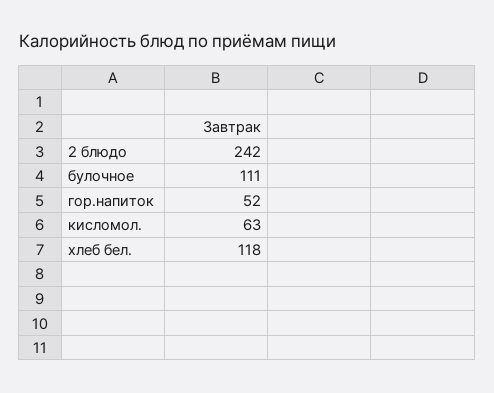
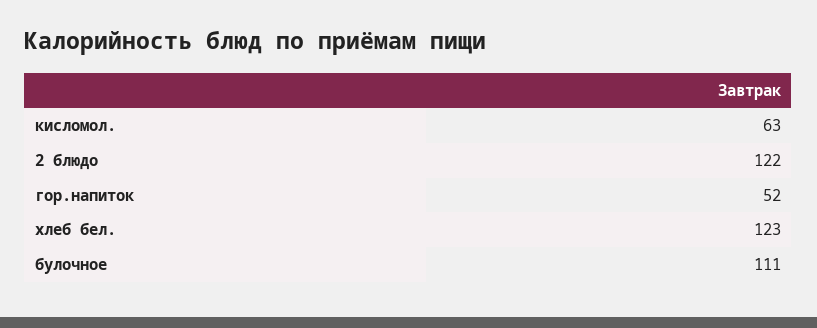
  {
-   "2 блюдо": 242,
+   "2 блюдо": 122,
    "булочное": 111,
    "гор.напиток": 52,
    "кисломол.": 63,
-   "хлеб бел.": 118
+   "хлеб бел.": 123
  }

